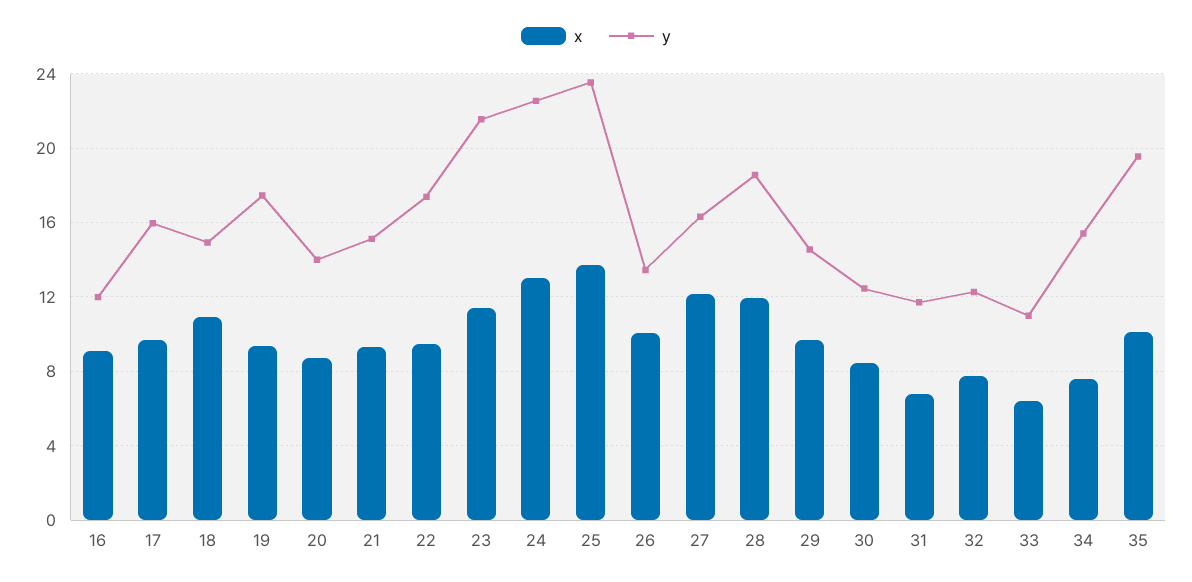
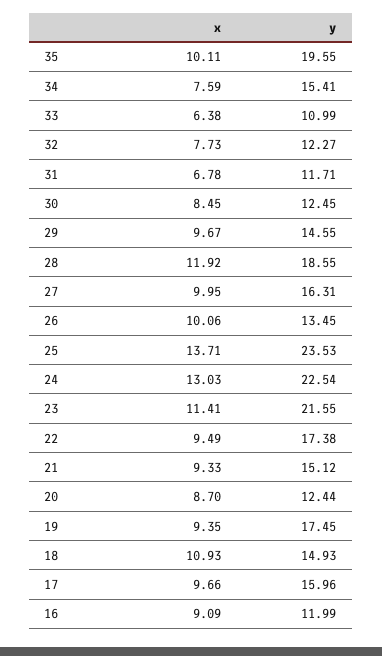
  {
    "x": {
      "16": 9.09,
      "17": 9.66,
      "18": 10.93,
      "19": 9.35,
      "20": 8.7,
      "21": 9.33,
      "22": 9.49,
      "23": 11.41,
      "24": 13.03,
      "25": 13.71,
      "26": 10.06,
-     "27": 12,
+     "27": 9.95,
      "28": 11.92,
      "29": 9.67,
      "30": 8.45,
      "31": 6.78,
      "32": 7.73,
      "33": 6.38,
      "34": 7.59,
      "35": 10.11
    },
    "y": {
      "16": 11.99,
      "17": 15.96,
      "18": 14.93,
      "19": 17.45,
-     "20": 14,
+     "20": 12.44,
      "21": 15.12,
      "22": 17.38,
      "23": 21.55,
      "24": 22.54,
      "25": 23.53,
      "26": 13.45,
      "27": 16.31,
      "28": 18.55,
      "29": 14.55,
      "30": 12.45,
      "31": 11.71,
      "32": 12.27,
      "33": 10.99,
      "34": 15.41,
      "35": 19.55
    }
  }

